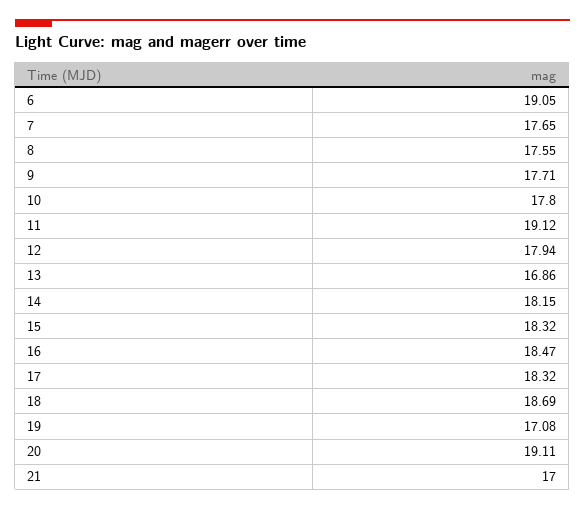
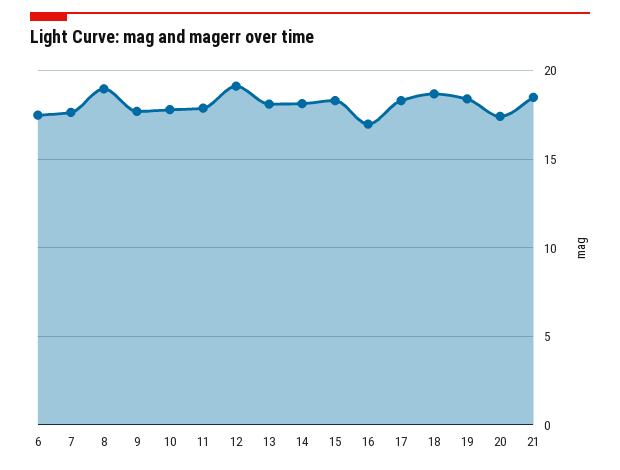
  {
-   "6": 19.05,
+   "6": 17.5,
    "7": 17.65,
-   "8": 17.55,
+   "8": 19,
    "9": 17.71,
    "10": 17.8,
-   "11": 19.12,
+   "11": 18,
-   "12": 17.94,
+   "12": 19,
-   "13": 16.86,
+   "13": 18,
    "14": 18.15,
    "15": 18.32,
-   "16": 18.47,
+   "16": 17,
    "17": 18.32,
    "18": 18.69,
-   "19": 17.08,
+   "19": 18.5,
-   "20": 19.11,
+   "20": 17.5,
-   "21": 17
+   "21": 18.5
  }

